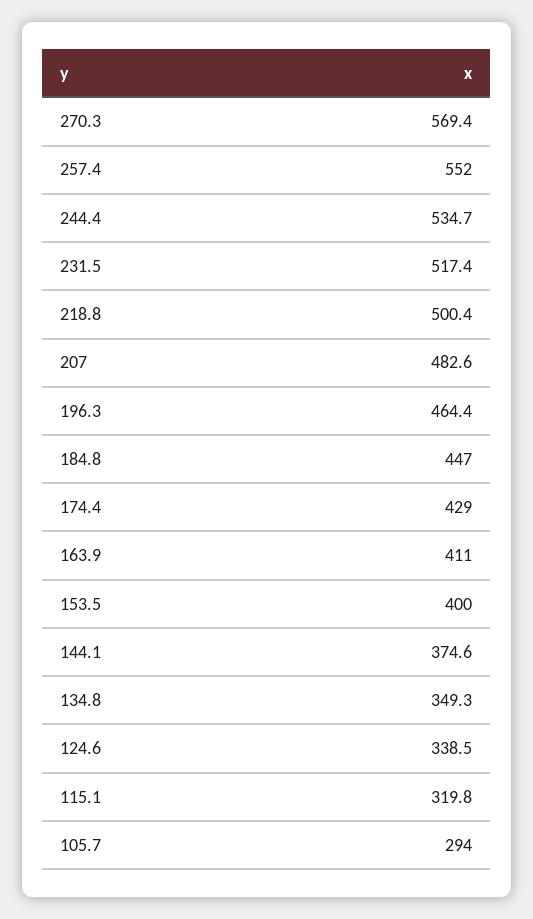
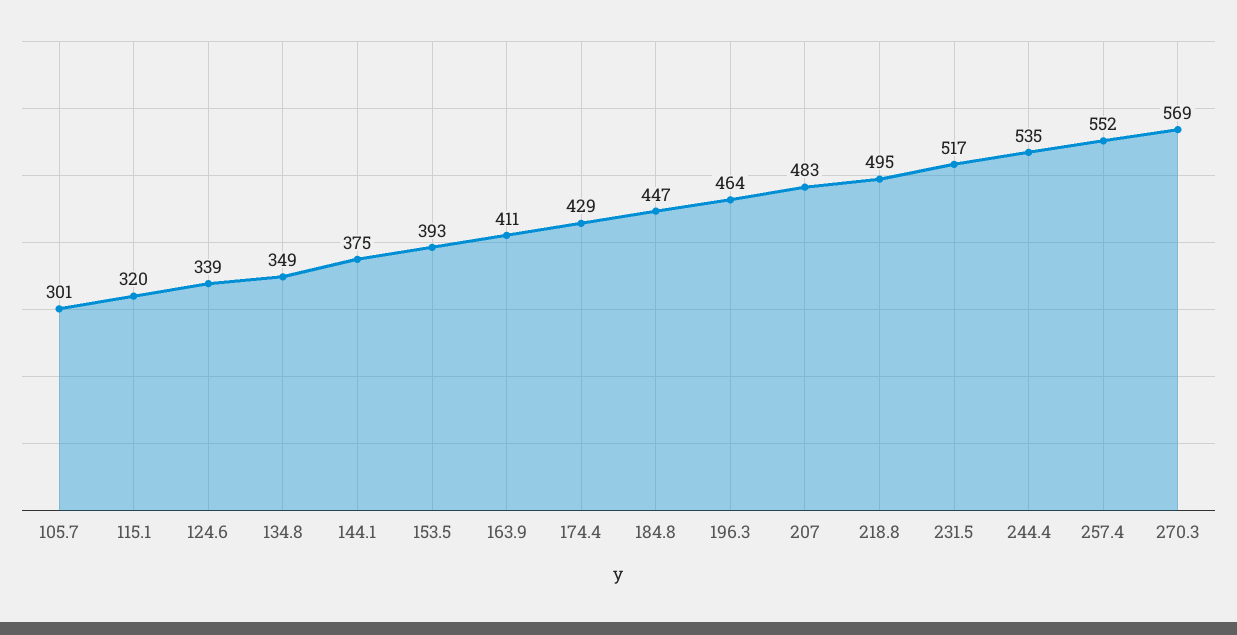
  {
    "270.3": 569.4,
    "257.4": 552,
    "244.4": 534.7,
    "231.5": 517.4,
-   "218.8": 500.4,
+   "218.8": 495,
    "207": 482.6,
    "196.3": 464.4,
    "184.8": 447,
    "174.4": 429,
    "163.9": 411,
-   "153.5": 400,
+   "153.5": 393,
    "144.1": 374.6,
    "134.8": 349.3,
    "124.6": 338.5,
    "115.1": 319.8,
-   "105.7": 294
+   "105.7": 301
  }

